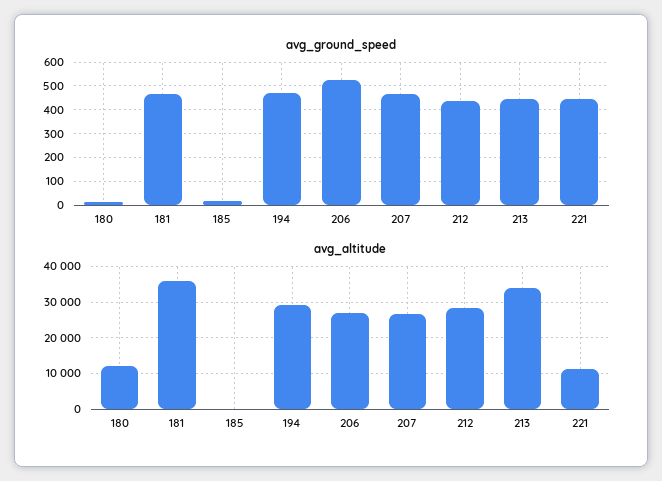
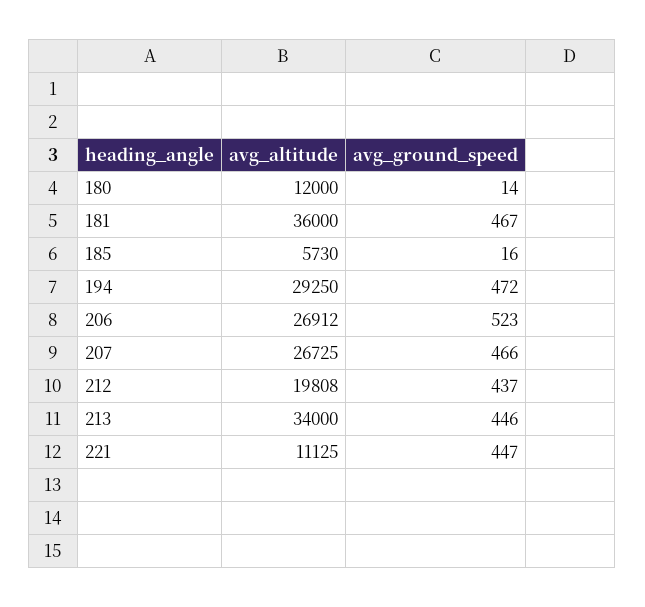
  {
    "avg_ground_speed": {
      "180": 14,
      "181": 467,
      "185": 16,
      "194": 472,
      "206": 523,
      "207": 466,
      "212": 437,
      "213": 446,
      "221": 447
    },
    "avg_altitude": {
      "180": 12000,
      "181": 36000,
-     "185": 0,
+     "185": 5730,
      "194": 29250,
      "206": 26912,
      "207": 26725,
-     "212": 28000,
+     "212": 19808,
      "213": 34000,
      "221": 11125
    }
  }

